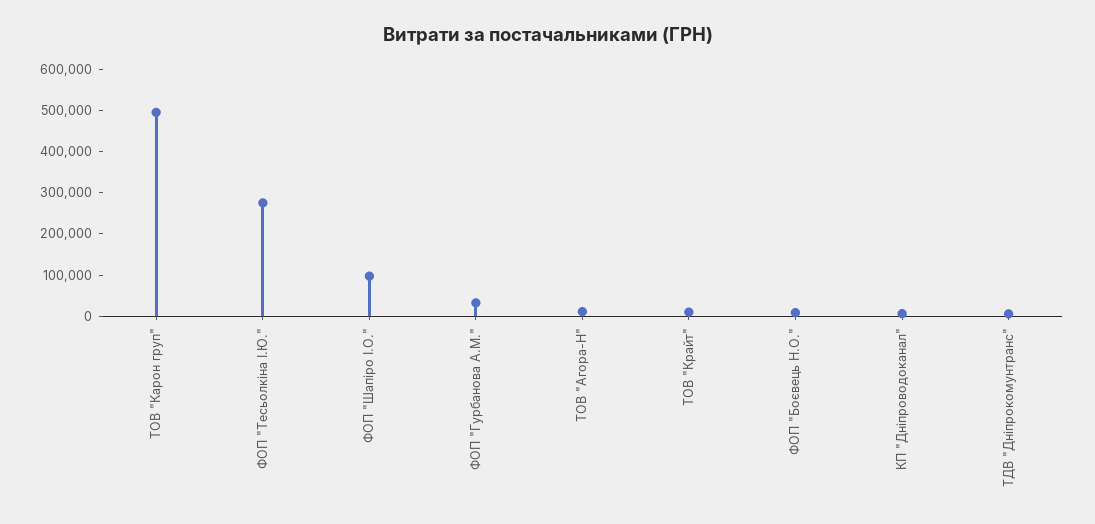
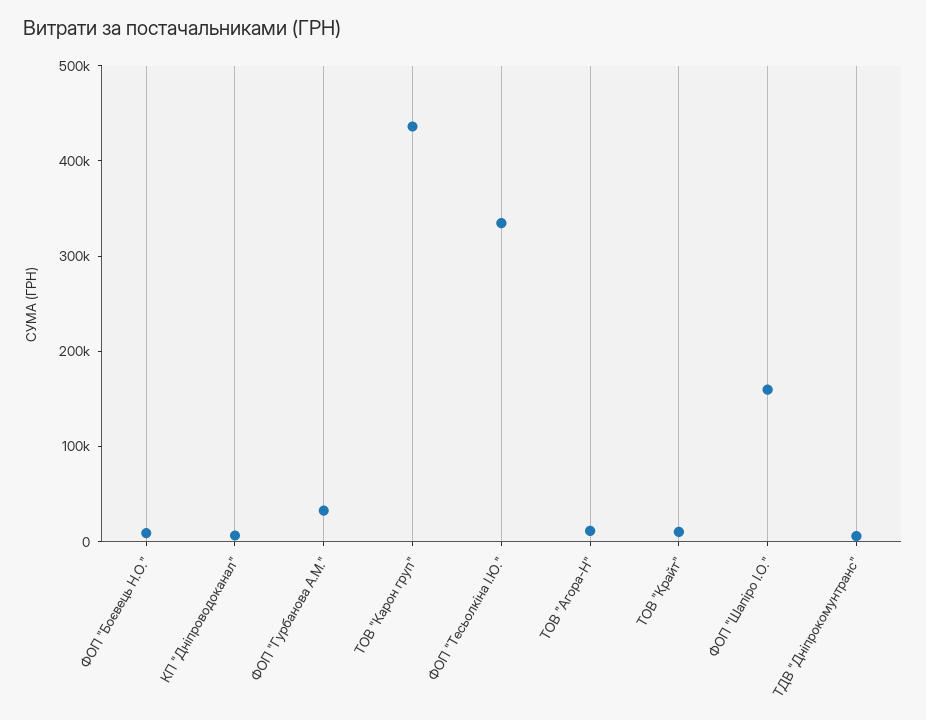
  {
-   "ТОВ \"Карон груп\"": 500000,
+   "ТОВ \"Карон груп\"": 440000,
-   "ФОП \"Тесьолкіна І.Ю.\"": 280000,
+   "ФОП \"Тесьолкіна І.Ю.\"": 340000,
-   "ФОП \"Шапіро І.О.\"": 100000,
+   "ФОП \"Шапіро І.О.\"": 160000,
    "ФОП \"Гурбанова А.М.\"": 40000,
    "ТОВ \"Агора-Н\"": 20000,
    "ТОВ \"Крайт\"": 20000,
    "ФОП \"Боєвець Н.О.\"": 0,
    "КП \"Дніпроводоканал\"": 0,
    "ТДВ \"Дніпрокомунтранс\"": 0
  }

